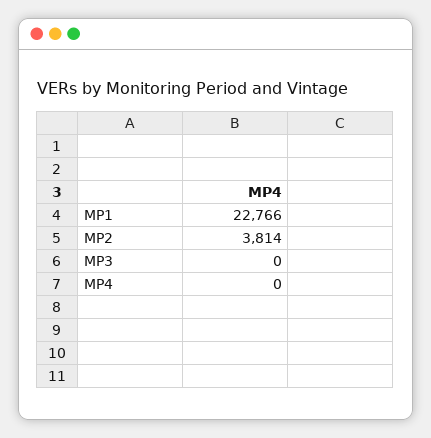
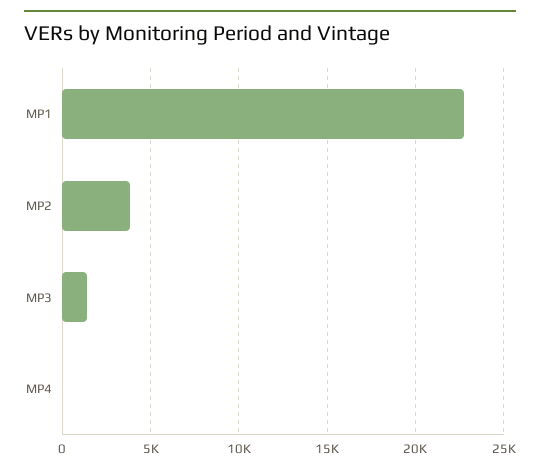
  {
    "MP1": 22766,
    "MP2": 3814,
-   "MP3": 0,
+   "MP3": 1500,
    "MP4": 0
  }

